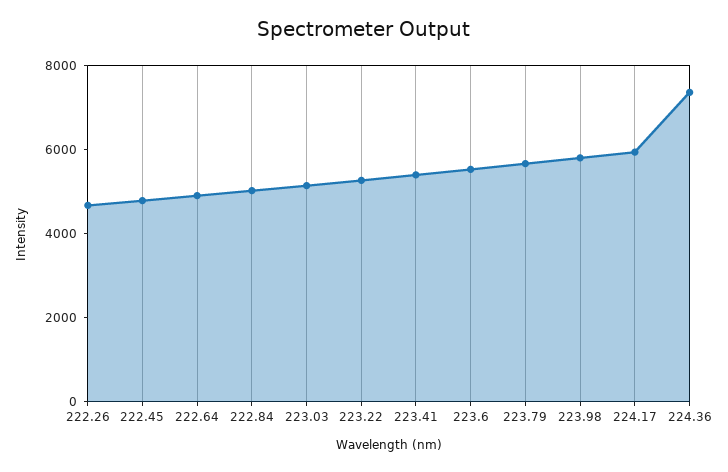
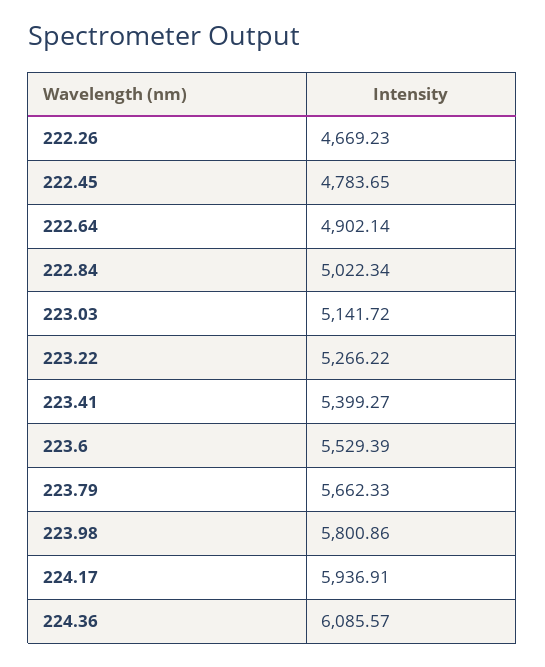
  {
    "222.26": 4669.23,
    "222.45": 4783.65,
    "222.64": 4902.14,
    "222.84": 5022.34,
    "223.03": 5141.72,
    "223.22": 5266.22,
    "223.41": 5399.27,
    "223.6": 5529.39,
    "223.79": 5662.33,
    "223.98": 5800.86,
    "224.17": 5936.91,
-   "224.36": 7500
+   "224.36": 6085.57
  }

